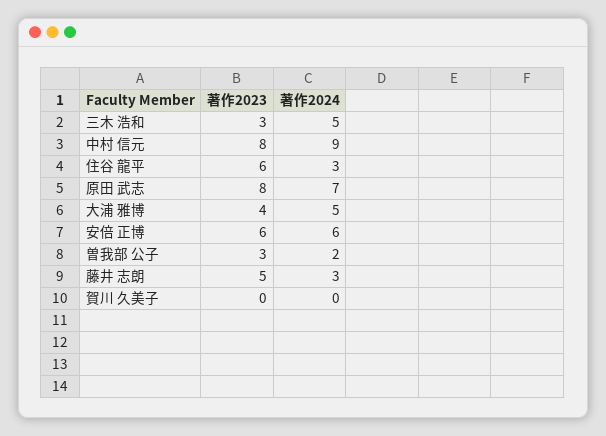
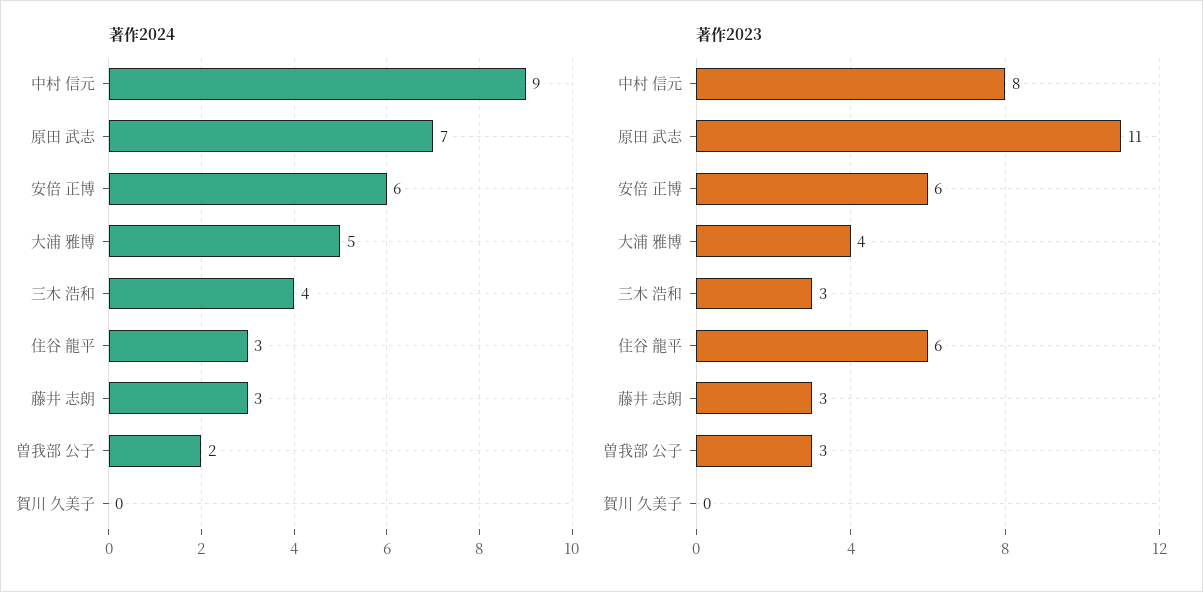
  {
    "著作2023": {
      "三木 浩和": 3,
      "中村 信元": 8,
      "住谷 龍平": 6,
-     "原田 武志": 8,
+     "原田 武志": 11,
      "大浦 雅博": 4,
      "安倍 正博": 6,
      "曽我部 公子": 3,
-     "藤井 志朗": 5,
+     "藤井 志朗": 3,
      "賀川 久美子": 0
    },
    "著作2024": {
-     "三木 浩和": 5,
+     "三木 浩和": 4,
      "中村 信元": 9,
      "住谷 龍平": 3,
      "原田 武志": 7,
      "大浦 雅博": 5,
      "安倍 正博": 6,
      "曽我部 公子": 2,
      "藤井 志朗": 3,
      "賀川 久美子": 0
    }
  }

